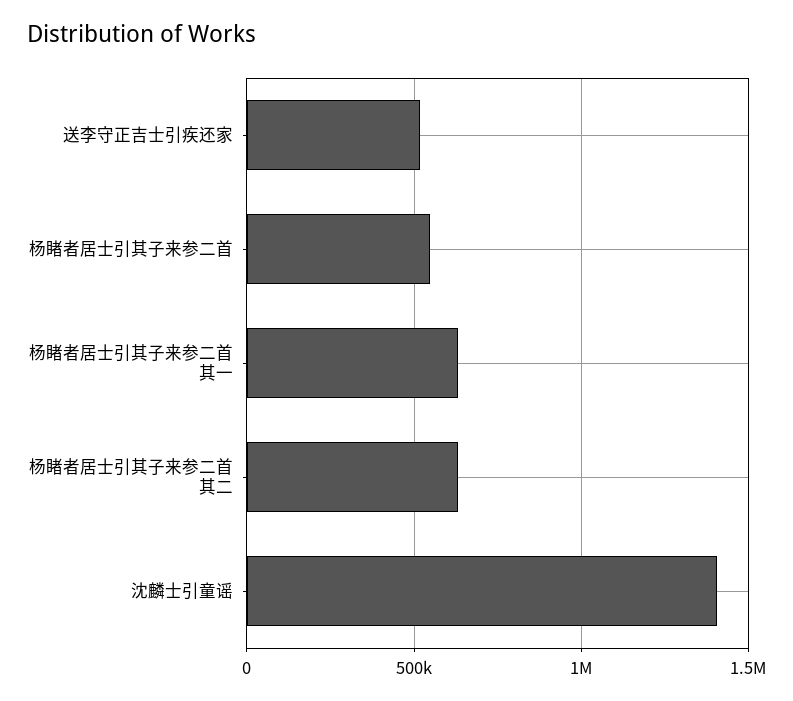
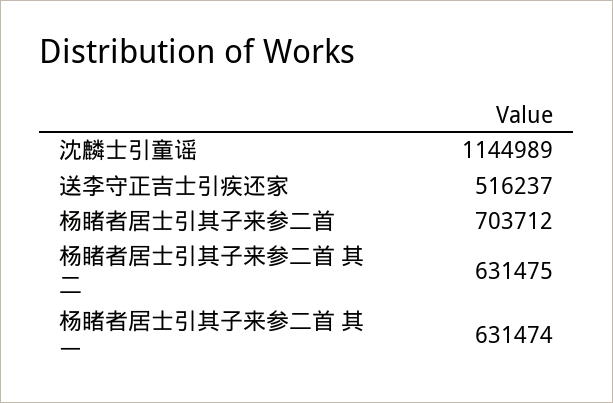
  {
    "送李守正吉士引疾还家": 516237,
-   "杨睹者居士引其子来参二首": 550000,
+   "杨睹者居士引其子来参二首": 703712,
    "杨睹者居士引其子来参二首 其一": 631474,
    "杨睹者居士引其子来参二首 其二": 631475,
-   "沈麟士引童谣": 1400000
+   "沈麟士引童谣": 1144989
  }

